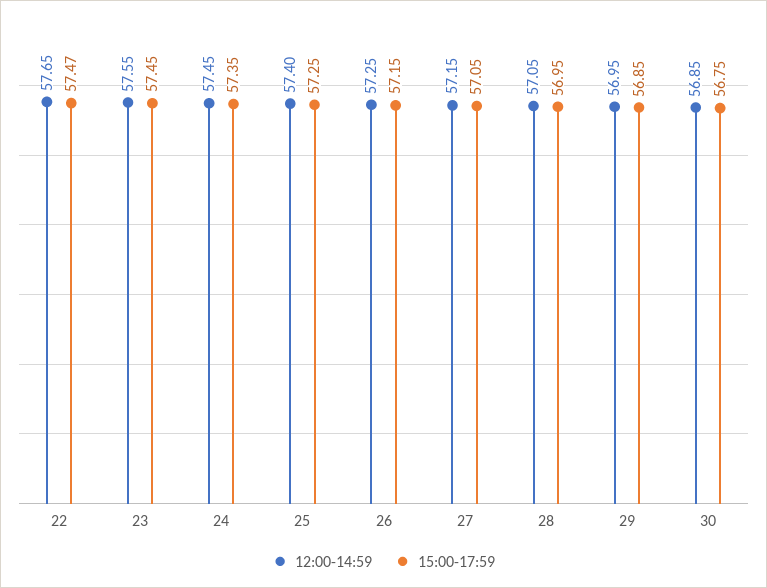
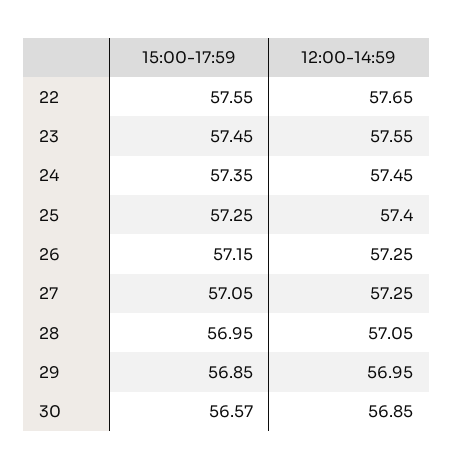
  {
    "12:00-14:59": {
      "22": 57.65,
      "23": 57.55,
      "24": 57.45,
      "25": 57.4,
      "26": 57.25,
-     "27": 57.15,
+     "27": 57.25,
      "28": 57.05,
      "29": 56.95,
      "30": 56.85
    },
    "15:00-17:59": {
-     "22": 57.47,
+     "22": 57.55,
      "23": 57.45,
      "24": 57.35,
      "25": 57.25,
      "26": 57.15,
      "27": 57.05,
      "28": 56.95,
      "29": 56.85,
-     "30": 56.75
+     "30": 56.57
    }
  }

